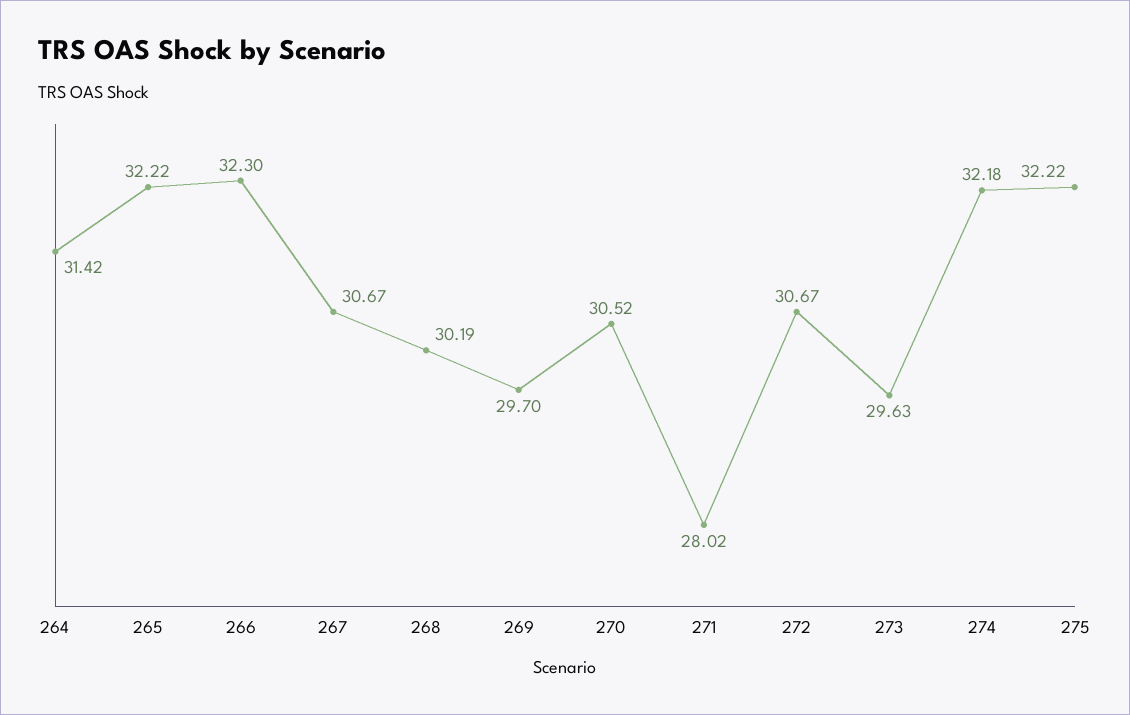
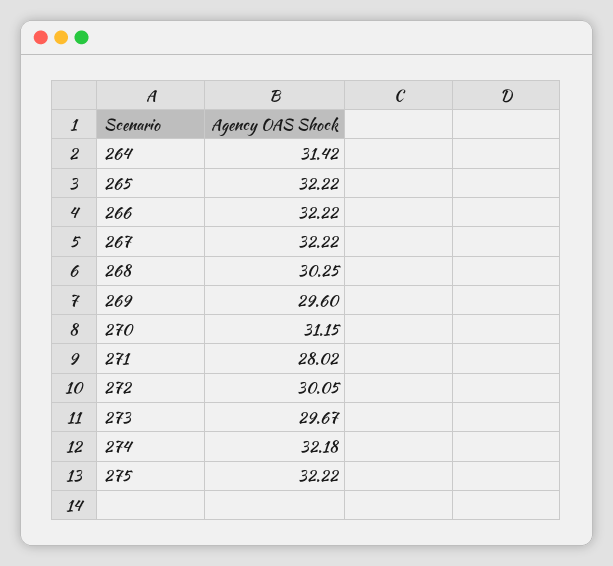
  {
    "264": 31.42,
    "265": 32.22,
-   "266": 32.3,
+   "266": 32.22,
-   "267": 30.67,
+   "267": 32.22,
-   "268": 30.19,
+   "268": 30.25,
-   "269": 29.7,
+   "269": 29.6,
-   "270": 30.52,
+   "270": 31.15,
    "271": 28.02,
-   "272": 30.67,
+   "272": 30.05,
-   "273": 29.63,
+   "273": 29.67,
    "274": 32.18,
    "275": 32.22
  }

